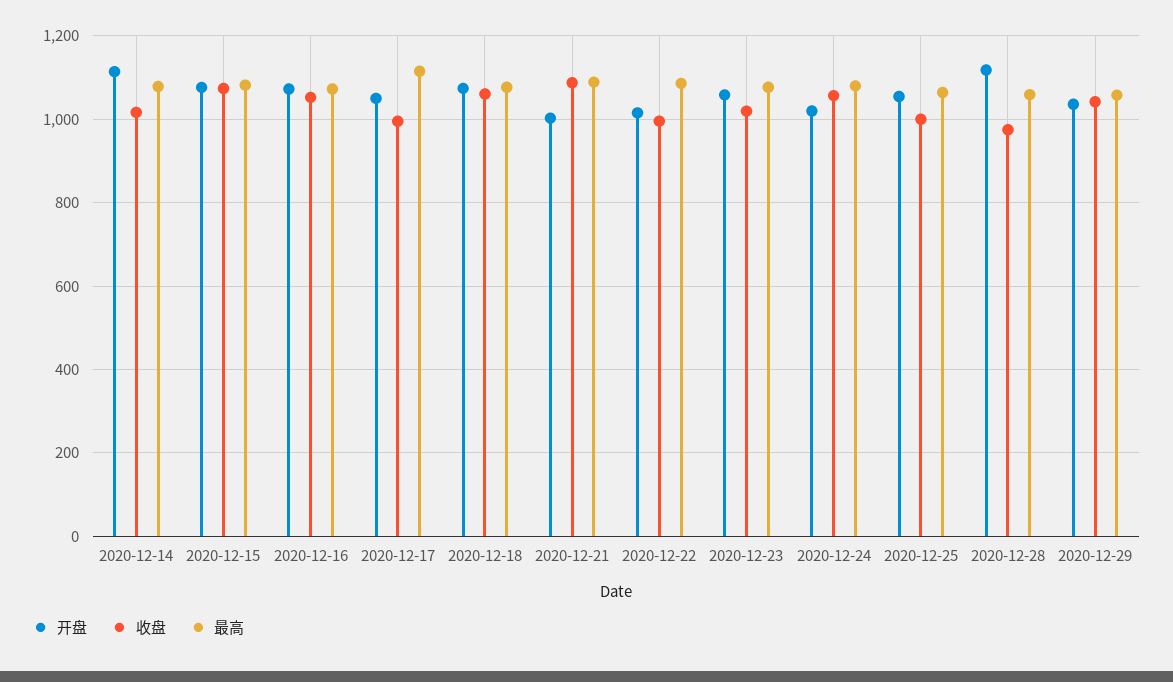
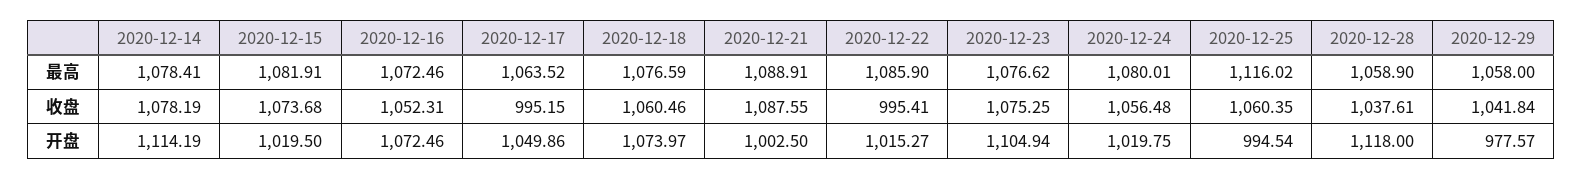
  {
    "开盘": {
      "2020-12-14": 1114.19,
-     "2020-12-15": 1080,
+     "2020-12-15": 1019.5,
      "2020-12-16": 1072.46,
      "2020-12-17": 1049.86,
      "2020-12-18": 1073.97,
      "2020-12-21": 1002.5,
      "2020-12-22": 1015.27,
-     "2020-12-23": 1060,
+     "2020-12-23": 1104.94,
      "2020-12-24": 1019.75,
-     "2020-12-25": 1060,
+     "2020-12-25": 994.54,
      "2020-12-28": 1118,
-     "2020-12-29": 1040
+     "2020-12-29": 977.57
    },
    "收盘": {
-     "2020-12-14": 1020,
+     "2020-12-14": 1078.19,
      "2020-12-15": 1073.68,
      "2020-12-16": 1052.31,
      "2020-12-17": 995.15,
      "2020-12-18": 1060.46,
      "2020-12-21": 1087.55,
      "2020-12-22": 995.41,
-     "2020-12-23": 1020,
+     "2020-12-23": 1075.25,
      "2020-12-24": 1056.48,
-     "2020-12-25": 1000,
+     "2020-12-25": 1060.35,
-     "2020-12-28": 980,
+     "2020-12-28": 1037.61,
      "2020-12-29": 1041.84
    },
    "最高": {
      "2020-12-14": 1078.41,
      "2020-12-15": 1081.91,
      "2020-12-16": 1072.46,
-     "2020-12-17": 1120,
+     "2020-12-17": 1063.52,
      "2020-12-18": 1076.59,
      "2020-12-21": 1088.91,
      "2020-12-22": 1085.9,
      "2020-12-23": 1076.62,
      "2020-12-24": 1080.01,
-     "2020-12-25": 1060,
+     "2020-12-25": 1116.02,
      "2020-12-28": 1058.9,
      "2020-12-29": 1058
    }
  }

